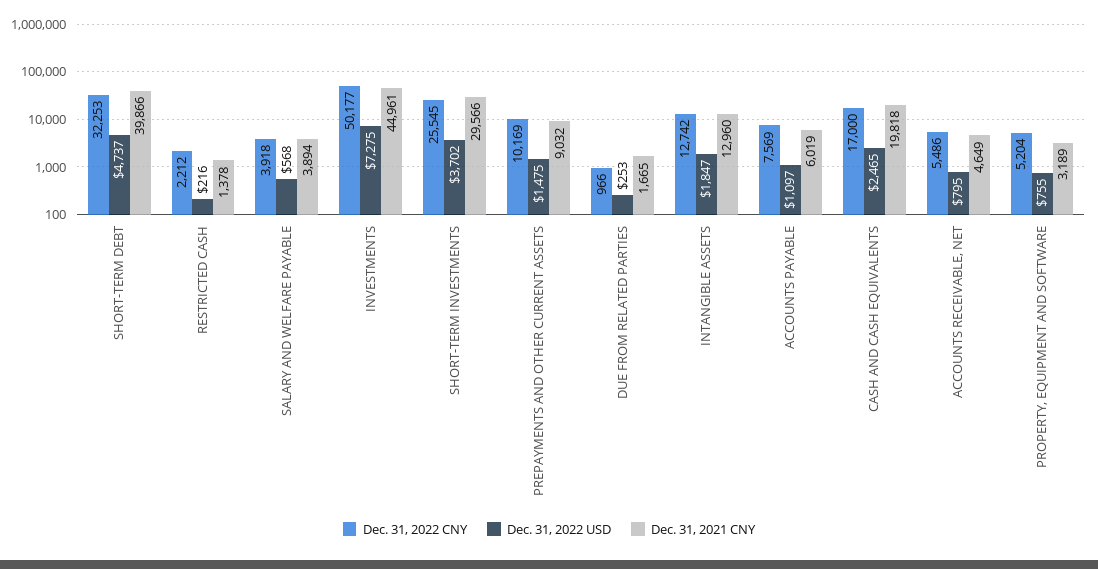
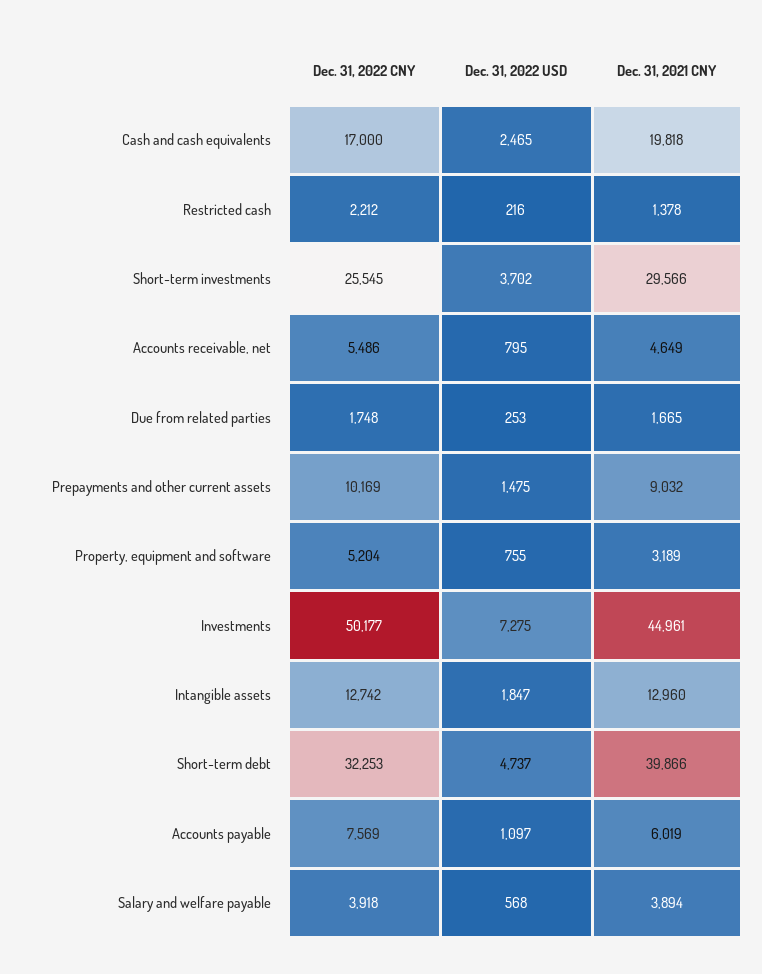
  {
    "Dec. 31, 2022 CNY": {
      "SHORT-TERM DEBT": 32253,
      "RESTRICTED CASH": 2212,
      "SALARY AND WELFARE PAYABLE": 3918,
      "INVESTMENTS": 50177,
      "SHORT-TERM INVESTMENTS": 25545,
      "PREPAYMENTS AND OTHER CURRENT ASSETS": 10169,
-     "DUE FROM RELATED PARTIES": 966,
+     "DUE FROM RELATED PARTIES": 1748,
      "INTANGIBLE ASSETS": 12742,
      "ACCOUNTS PAYABLE": 7569,
      "CASH AND CASH EQUIVALENTS": 17000,
      "ACCOUNTS RECEIVABLE, NET": 5486,
      "PROPERTY, EQUIPMENT AND SOFTWARE": 5204
    },
    "Dec. 31, 2022 USD": {
      "SHORT-TERM DEBT": 4737,
      "RESTRICTED CASH": 216,
      "SALARY AND WELFARE PAYABLE": 568,
      "INVESTMENTS": 7275,
      "SHORT-TERM INVESTMENTS": 3702,
      "PREPAYMENTS AND OTHER CURRENT ASSETS": 1475,
      "DUE FROM RELATED PARTIES": 253,
      "INTANGIBLE ASSETS": 1847,
      "ACCOUNTS PAYABLE": 1097,
      "CASH AND CASH EQUIVALENTS": 2465,
      "ACCOUNTS RECEIVABLE, NET": 795,
      "PROPERTY, EQUIPMENT AND SOFTWARE": 755
    },
    "Dec. 31, 2021 CNY": {
      "SHORT-TERM DEBT": 39866,
      "RESTRICTED CASH": 1378,
      "SALARY AND WELFARE PAYABLE": 3894,
      "INVESTMENTS": 44961,
      "SHORT-TERM INVESTMENTS": 29566,
      "PREPAYMENTS AND OTHER CURRENT ASSETS": 9032,
      "DUE FROM RELATED PARTIES": 1665,
      "INTANGIBLE ASSETS": 12960,
      "ACCOUNTS PAYABLE": 6019,
      "CASH AND CASH EQUIVALENTS": 19818,
      "ACCOUNTS RECEIVABLE, NET": 4649,
      "PROPERTY, EQUIPMENT AND SOFTWARE": 3189
    }
  }

